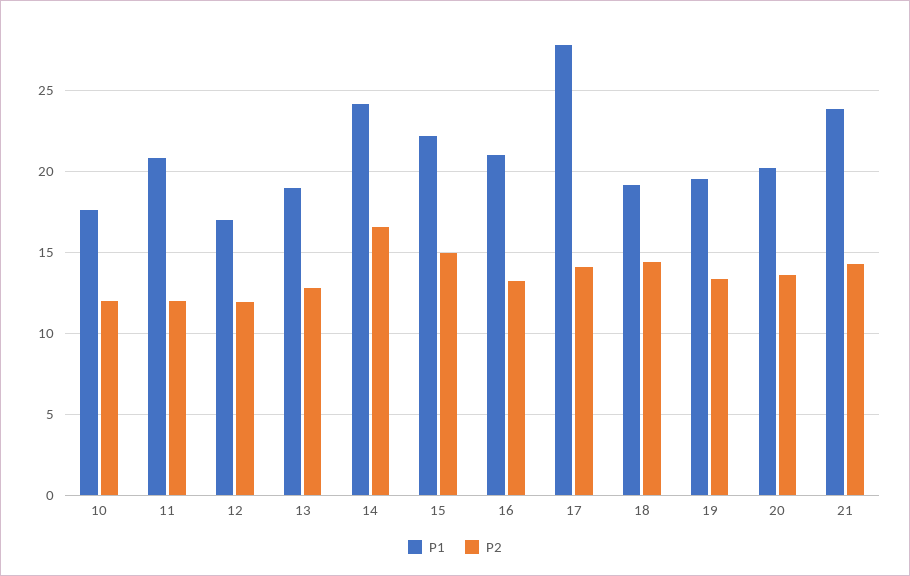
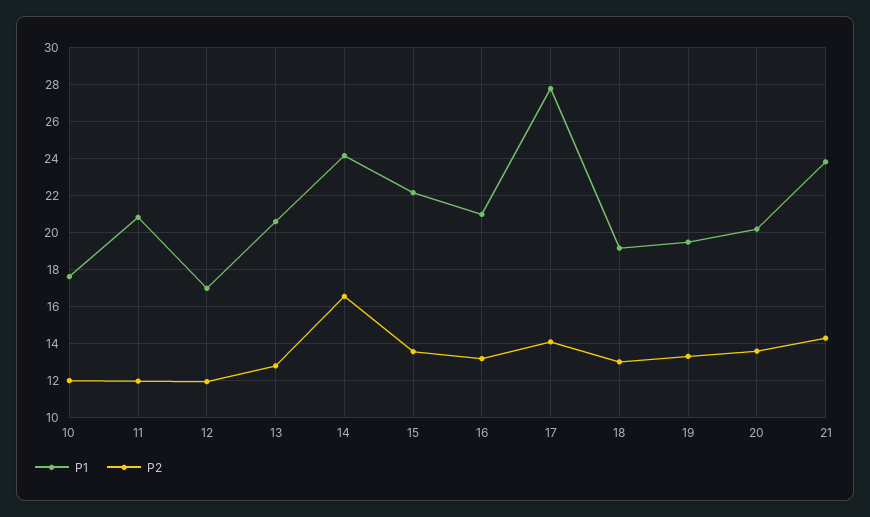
  {
    "P1": {
      "10": 17.5,
      "11": 21,
      "12": 17,
-     "13": 19,
+     "13": 20.5,
      "14": 24,
      "15": 22,
      "16": 21,
      "17": 28,
      "18": 19,
      "19": 19.5,
      "20": 20,
      "21": 24
    },
    "P2": {
      "10": 12,
      "11": 12,
      "12": 12,
      "13": 13,
      "14": 16.5,
-     "15": 15,
+     "15": 13.5,
      "16": 13,
      "17": 14,
-     "18": 14.5,
+     "18": 13,
      "19": 13.5,
      "20": 13.5,
      "21": 14.5
    }
  }

